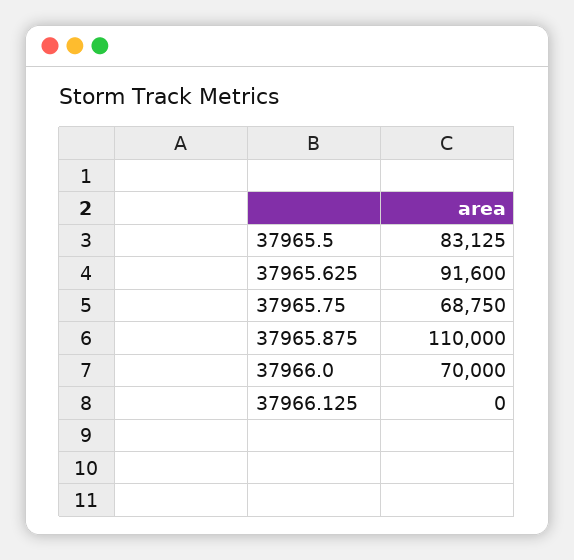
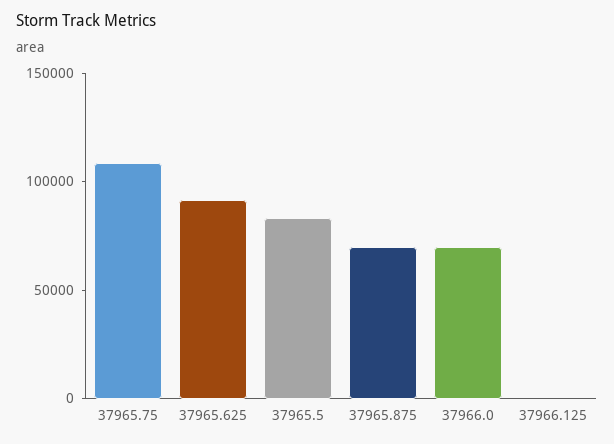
  {
    "37965.5": 83125,
    "37965.625": 91600,
-   "37965.75": 68750,
+   "37965.75": 110000,
-   "37965.875": 110000,
+   "37965.875": 70000,
    "37966.0": 70000,
    "37966.125": 0
  }

